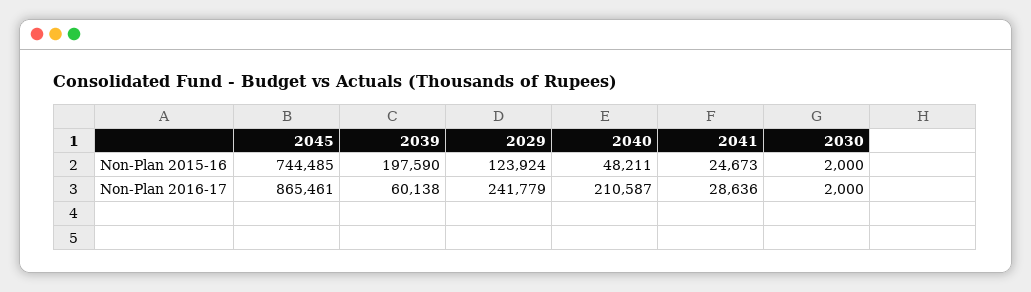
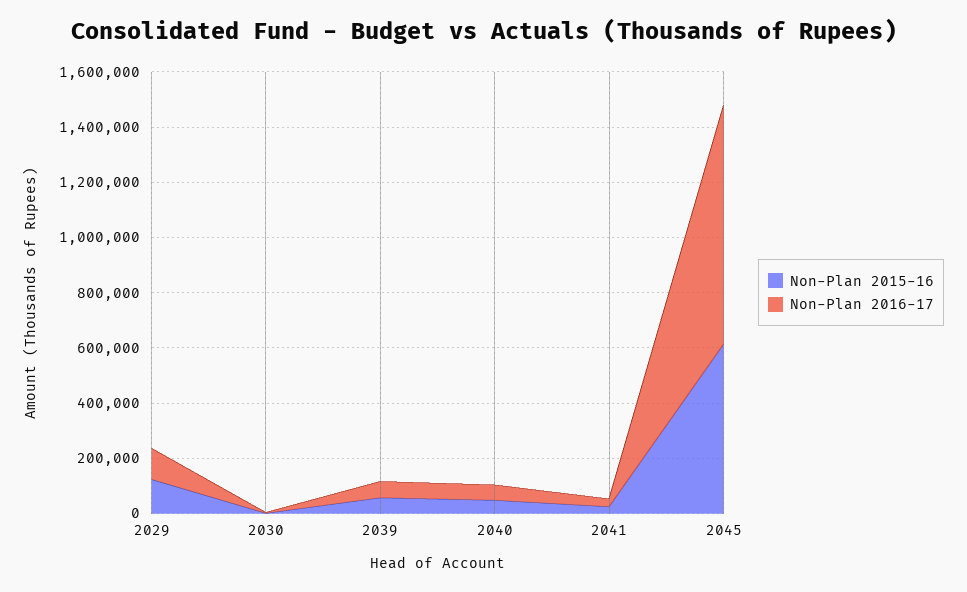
  {
    "Non-Plan 2015-16": {
-     "2045": 744485,
+     "2045": 600000,
-     "2039": 197590,
+     "2039": 50000,
      "2029": 123924,
      "2040": 48211,
      "2041": 24673,
      "2030": 2000
    },
    "Non-Plan 2016-17": {
      "2045": 865461,
      "2039": 60138,
-     "2029": 241779,
+     "2029": 100000,
-     "2040": 210587,
+     "2040": 50000,
      "2041": 28636,
      "2030": 2000
    }
  }

